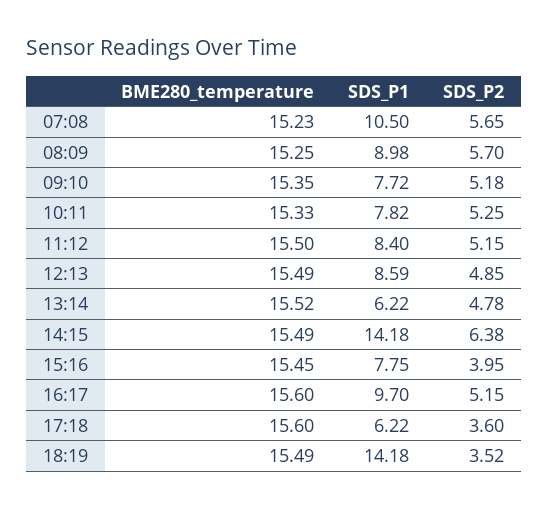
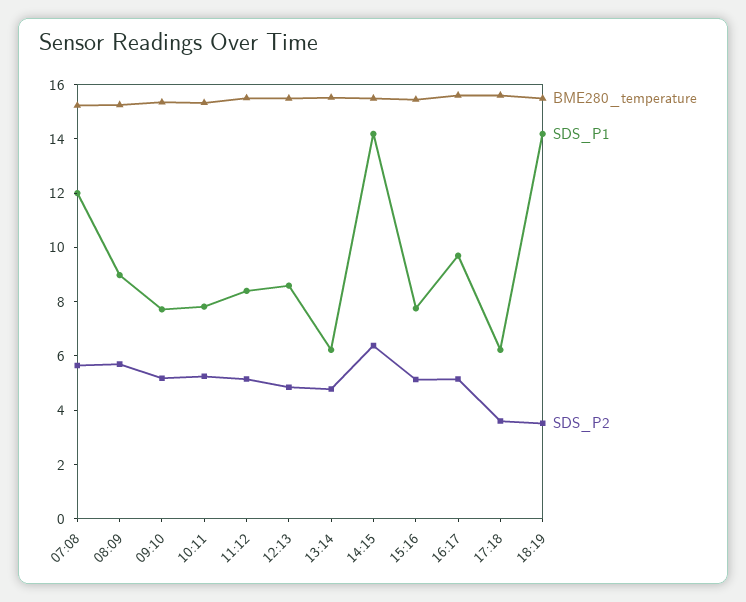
  {
    "BME280_temperature": {
      "07:08": 15.23,
      "08:09": 15.25,
      "09:10": 15.35,
      "10:11": 15.33,
      "11:12": 15.5,
      "12:13": 15.49,
      "13:14": 15.52,
      "14:15": 15.49,
      "15:16": 15.45,
      "16:17": 15.6,
      "17:18": 15.6,
      "18:19": 15.49
    },
    "SDS_P1": {
-     "07:08": 10.5,
+     "07:08": 12,
      "08:09": 8.98,
      "09:10": 7.72,
      "10:11": 7.82,
      "11:12": 8.4,
      "12:13": 8.59,
      "13:14": 6.22,
      "14:15": 14.18,
      "15:16": 7.75,
      "16:17": 9.7,
      "17:18": 6.22,
      "18:19": 14.18
    },
    "SDS_P2": {
      "07:08": 5.65,
      "08:09": 5.7,
      "09:10": 5.18,
      "10:11": 5.25,
      "11:12": 5.15,
      "12:13": 4.85,
      "13:14": 4.78,
      "14:15": 6.38,
-     "15:16": 3.95,
+     "15:16": 5,
      "16:17": 5.15,
      "17:18": 3.6,
      "18:19": 3.52
    }
  }

